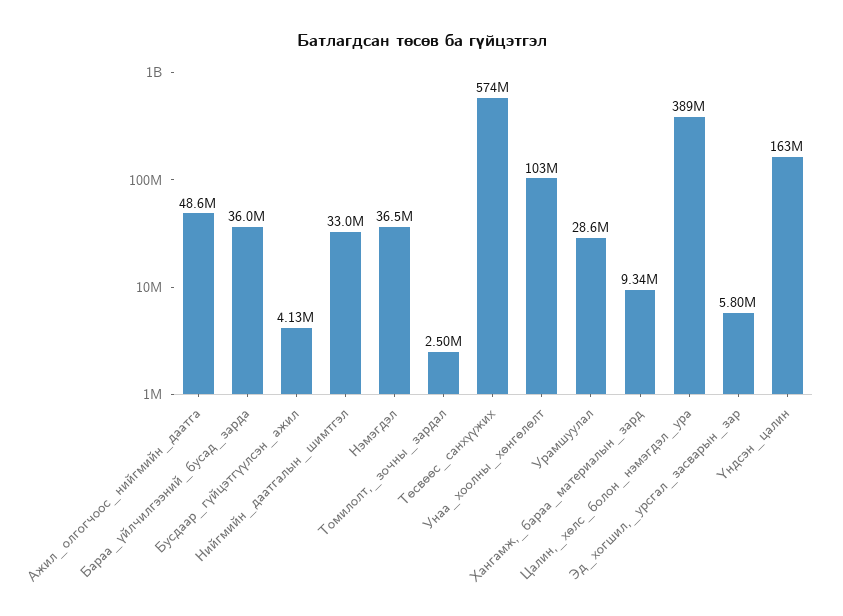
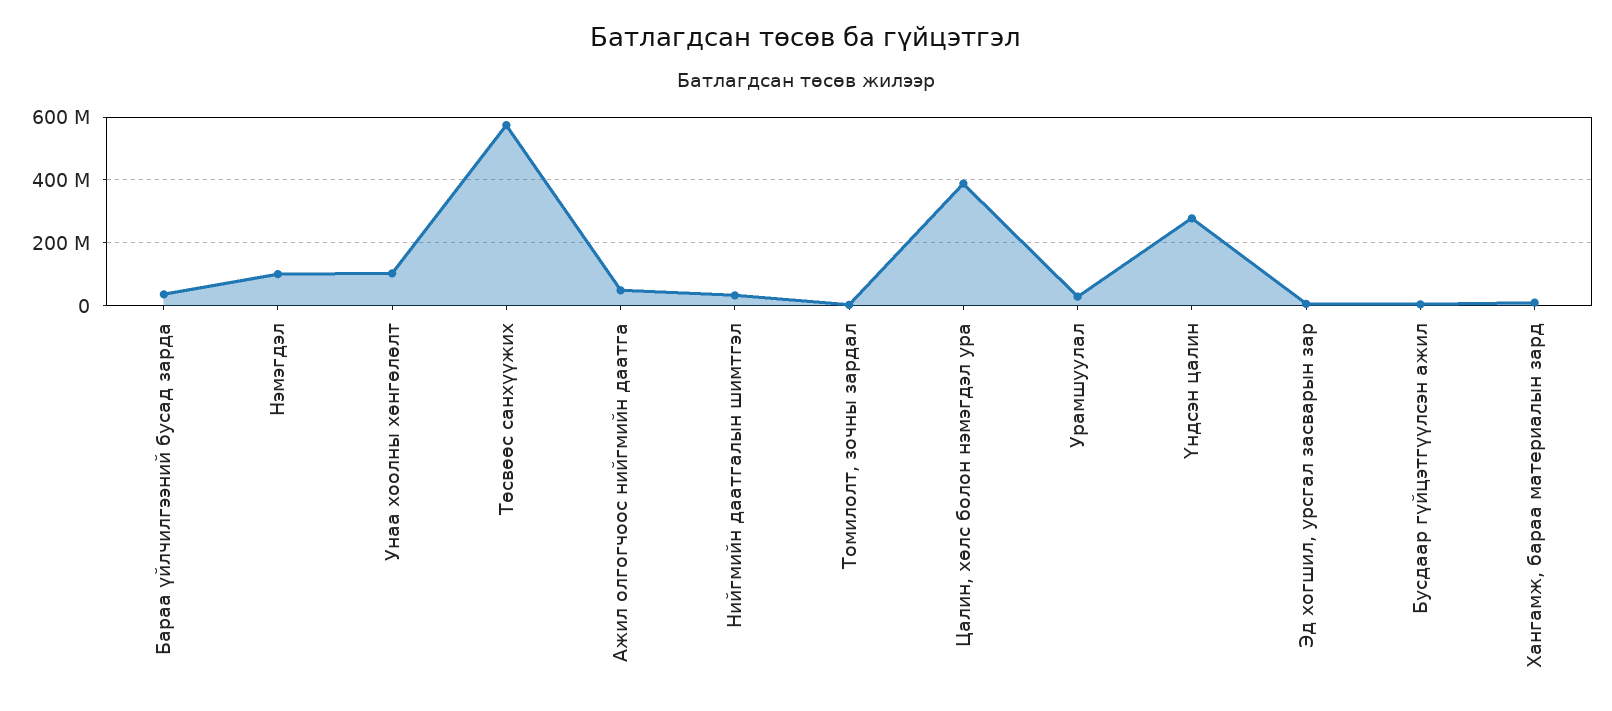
  {
    "Ажил_олгогчоос_нийгмийн_даатга": 48600000,
    "Бараа_үйлчилгээний_бусад_зарда": 36000000,
    "Бусдаар_гүйцэтгүүлсэн_ажил": 4130000,
    "Нийгмийн_даатгалын_шимтгэл": 33000000,
-   "Нэмэгдэл": 36500000,
+   "Нэмэгдэл": 100000000,
    "Томилолт,_зочны_зардал": 2500000,
    "Төсвөөс_санхүүжих": 574000000,
    "Унаа_хоолны_хөнгөлөлт": 103000000,
    "Урамшуулал": 28600000,
    "Хангамж,_бараа_материалын_зард": 9340000,
    "Цалин,_хөлс_болон_нэмэгдэл_ура": 389000000,
    "Эд_хогшил,_урсгал_засварын_зар": 5800000,
-   "Үндсэн_цалин": 163000000
+   "Үндсэн_цалин": 280000000
  }

